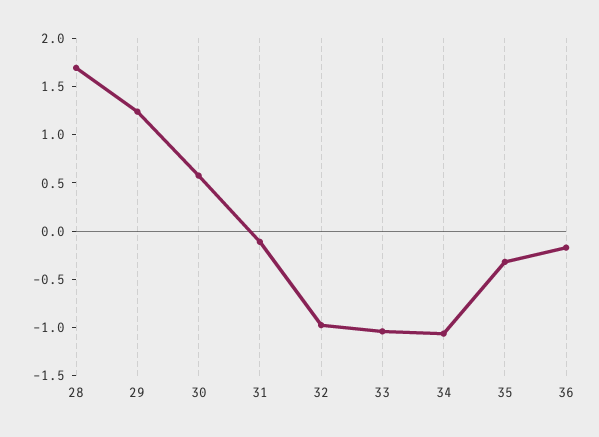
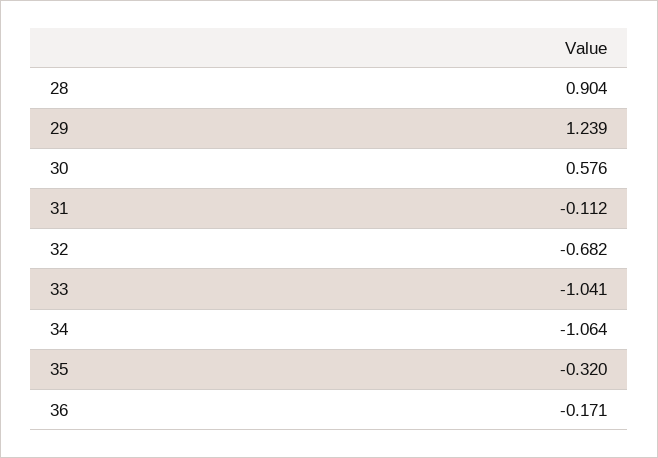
  {
-   "28": 1.7,
+   "28": 0.904,
    "29": 1.239,
    "30": 0.576,
    "31": -0.112,
-   "32": -1,
+   "32": -0.682,
    "33": -1.041,
    "34": -1.064,
    "35": -0.32,
    "36": -0.171
  }

